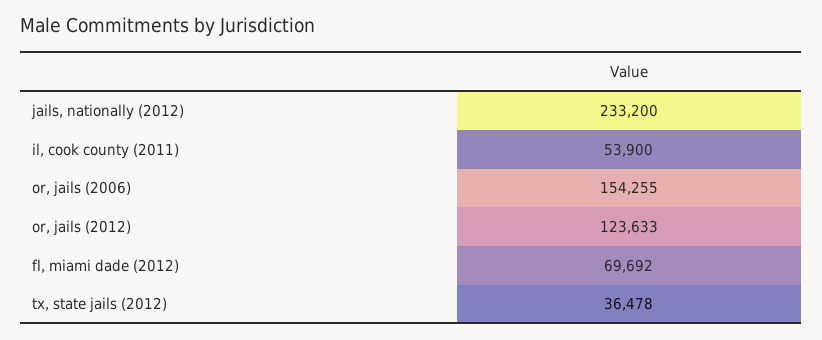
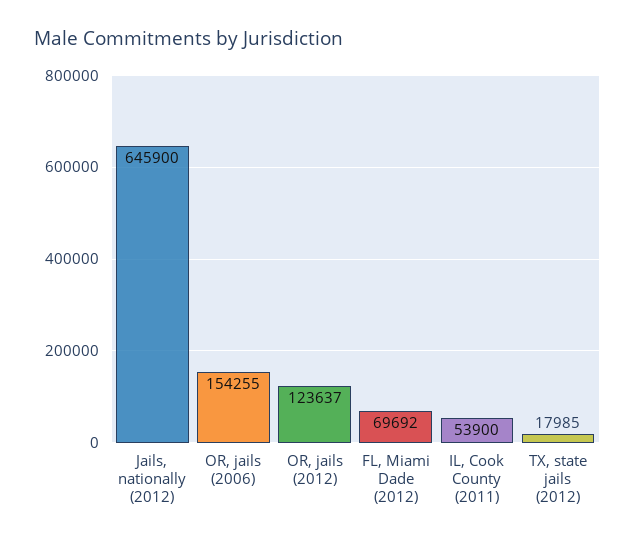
  {
-   "jails, nationally (2012)": 233200,
+   "jails, nationally (2012)": 645900,
    "il, cook county (2011)": 53900,
    "or, jails (2006)": 154255,
-   "or, jails (2012)": 123633,
+   "or, jails (2012)": 123637,
    "fl, miami dade (2012)": 69692,
-   "tx, state jails (2012)": 36478
+   "tx, state jails (2012)": 17985
  }

